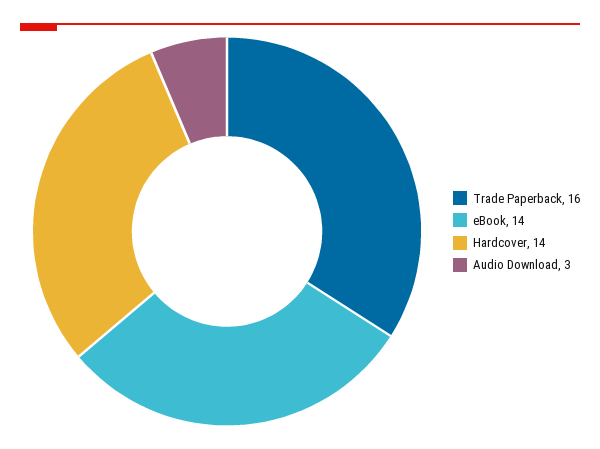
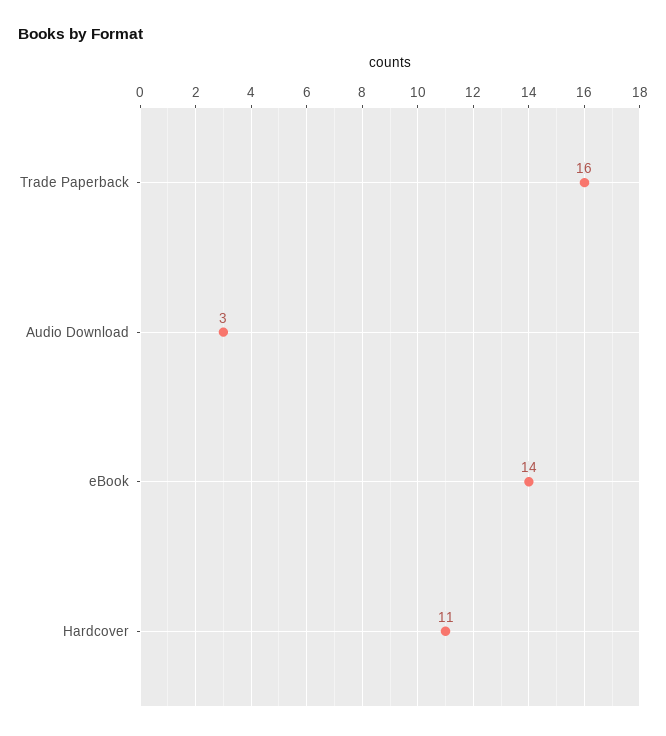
  {
    "Trade Paperback": 16,
    "eBook": 14,
-   "Hardcover": 14,
+   "Hardcover": 11,
    "Audio Download": 3
  }

